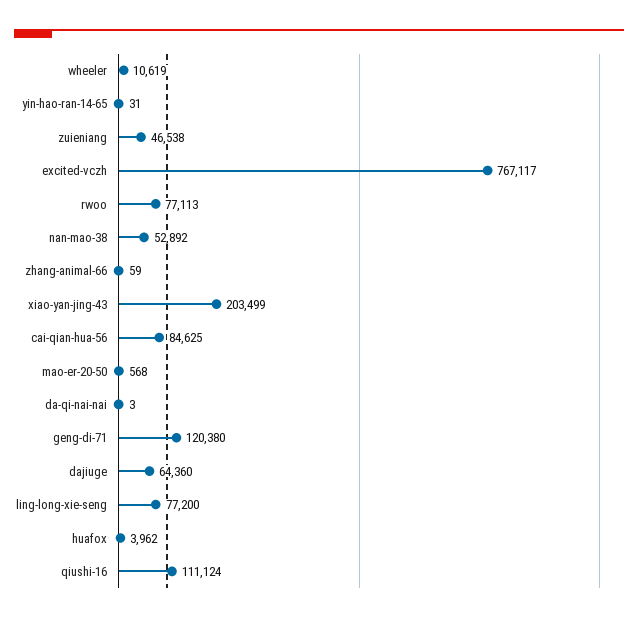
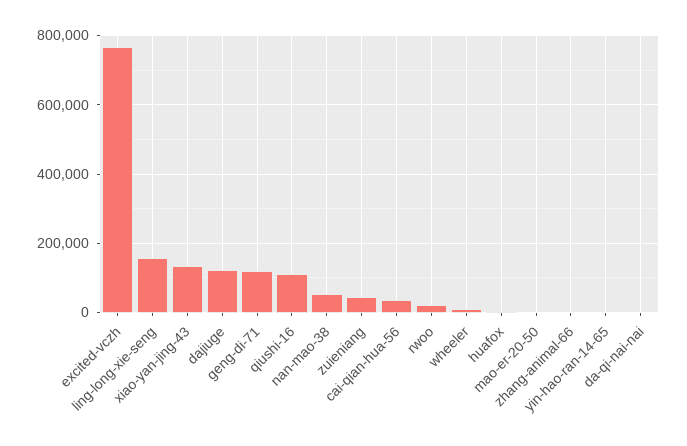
  {
    "wheeler": 10619,
    "yin-hao-ran-14-65": 31,
    "zuieniang": 46538,
    "excited-vczh": 767117,
-   "rwoo": 77113,
+   "rwoo": 20000,
    "nan-mao-38": 52892,
    "zhang-animal-66": 59,
-   "xiao-yan-jing-43": 203499,
+   "xiao-yan-jing-43": 140000,
-   "cai-qian-hua-56": 84625,
+   "cai-qian-hua-56": 40000,
    "mao-er-20-50": 568,
    "da-qi-nai-nai": 3,
    "geng-di-71": 120380,
-   "dajiuge": 64360,
+   "dajiuge": 120000,
-   "ling-long-xie-seng": 77200,
+   "ling-long-xie-seng": 160000,
    "huafox": 3962,
    "qiushi-16": 111124
  }

